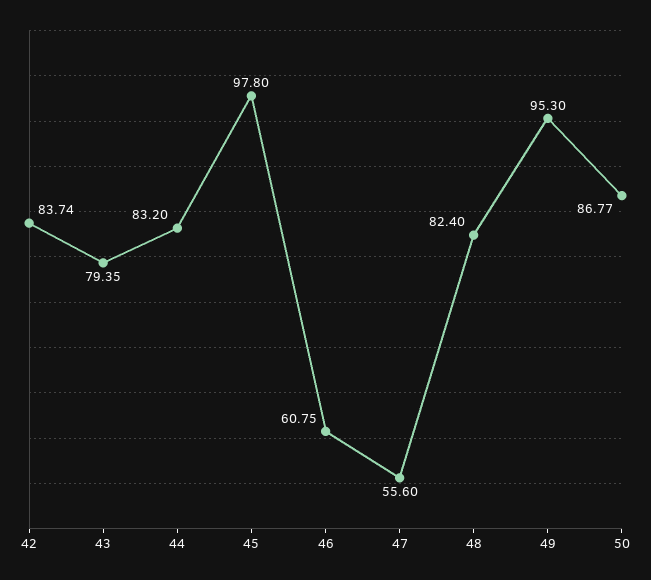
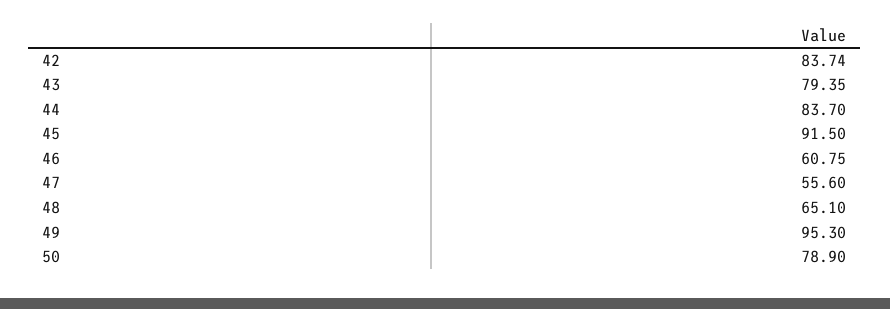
  {
    "42": 83.74,
    "43": 79.35,
-   "44": 83.2,
+   "44": 83.7,
-   "45": 97.8,
+   "45": 91.5,
    "46": 60.75,
    "47": 55.6,
-   "48": 82.4,
+   "48": 65.1,
    "49": 95.3,
-   "50": 86.77
+   "50": 78.9
  }

